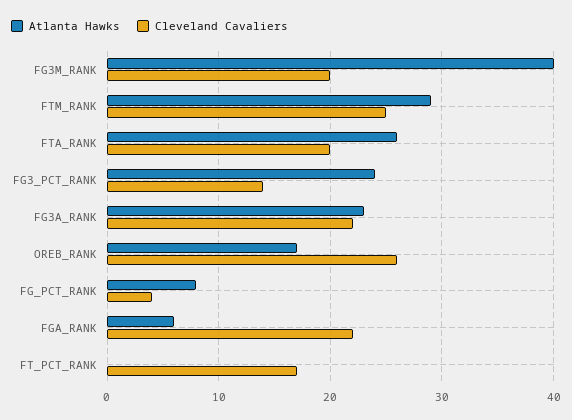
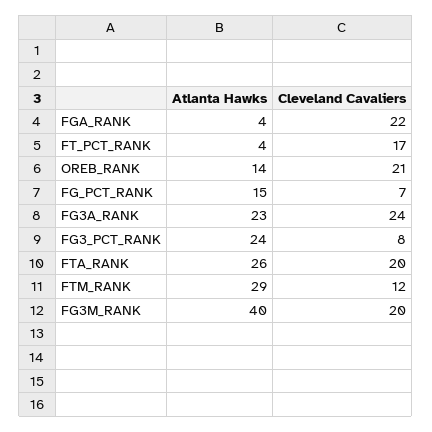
  {
    "Atlanta Hawks": {
      "FG3M_RANK": 40,
      "FTM_RANK": 29,
      "FTA_RANK": 26,
      "FG3_PCT_RANK": 24,
      "FG3A_RANK": 23,
-     "OREB_RANK": 17,
+     "OREB_RANK": 14,
-     "FG_PCT_RANK": 8,
+     "FG_PCT_RANK": 15,
-     "FGA_RANK": 6,
+     "FGA_RANK": 4,
-     "FT_PCT_RANK": 0
+     "FT_PCT_RANK": 4
    },
    "Cleveland Cavaliers": {
      "FG3M_RANK": 20,
-     "FTM_RANK": 25,
+     "FTM_RANK": 12,
      "FTA_RANK": 20,
-     "FG3_PCT_RANK": 14,
+     "FG3_PCT_RANK": 8,
-     "FG3A_RANK": 22,
+     "FG3A_RANK": 24,
-     "OREB_RANK": 26,
+     "OREB_RANK": 21,
-     "FG_PCT_RANK": 4,
+     "FG_PCT_RANK": 7,
      "FGA_RANK": 22,
      "FT_PCT_RANK": 17
    }
  }

